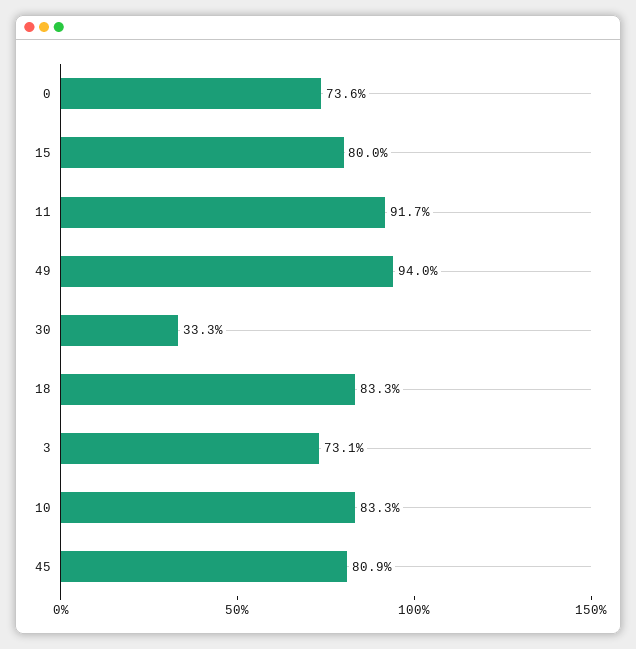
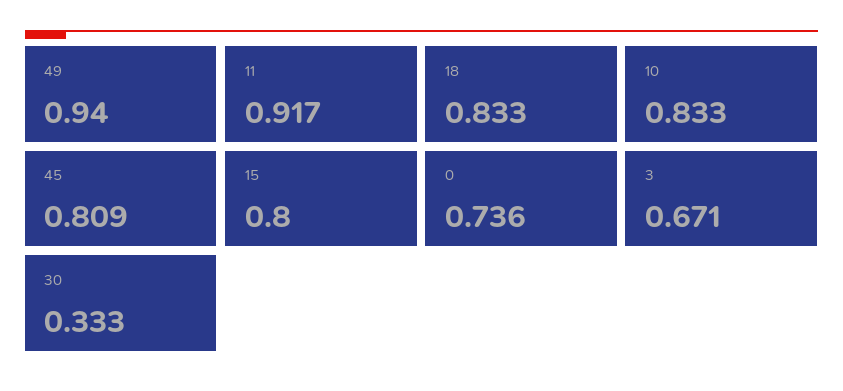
  {
    "0": 0.736,
    "15": 0.8,
    "11": 0.917,
    "49": 0.94,
    "30": 0.333,
    "18": 0.833,
-   "3": 0.731,
+   "3": 0.671,
    "10": 0.833,
    "45": 0.809
  }

